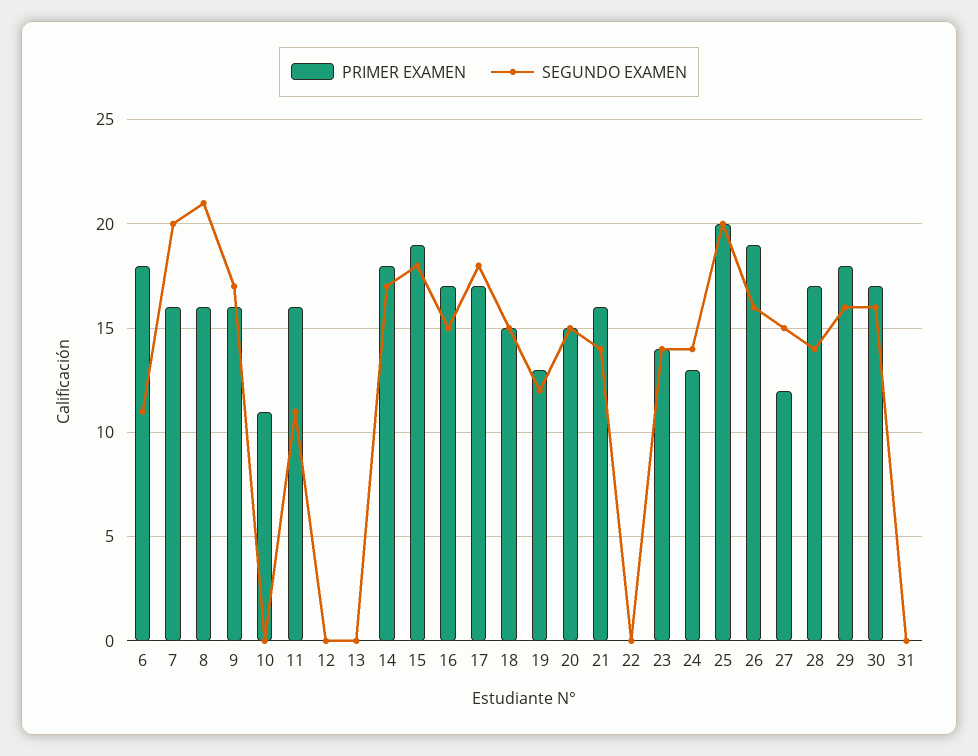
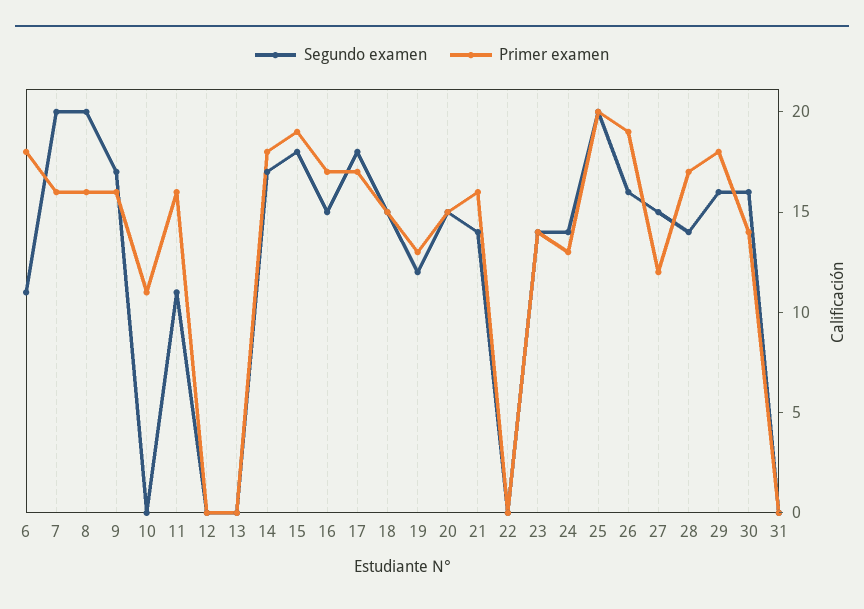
  {
    "PRIMER EXAMEN": {
      "6": 18,
      "7": 16,
      "8": 16,
      "9": 16,
      "10": 11,
      "11": 16,
      "12": 0,
      "13": 0,
      "14": 18,
      "15": 19,
      "16": 17,
      "17": 17,
      "18": 15,
      "19": 13,
      "20": 15,
      "21": 16,
      "22": 0,
      "23": 14,
      "24": 13,
      "25": 20,
      "26": 19,
      "27": 12,
      "28": 17,
      "29": 18,
-     "30": 17,
+     "30": 14,
      "31": 0
    },
    "SEGUNDO EXAMEN": {
      "6": 11,
      "7": 20,
-     "8": 21,
+     "8": 20,
      "9": 17,
      "10": 0,
      "11": 11,
      "12": 0,
      "13": 0,
      "14": 17,
      "15": 18,
      "16": 15,
      "17": 18,
      "18": 15,
      "19": 12,
      "20": 15,
      "21": 14,
      "22": 0,
      "23": 14,
      "24": 14,
      "25": 20,
      "26": 16,
      "27": 15,
      "28": 14,
      "29": 16,
      "30": 16,
      "31": 0
    }
  }

